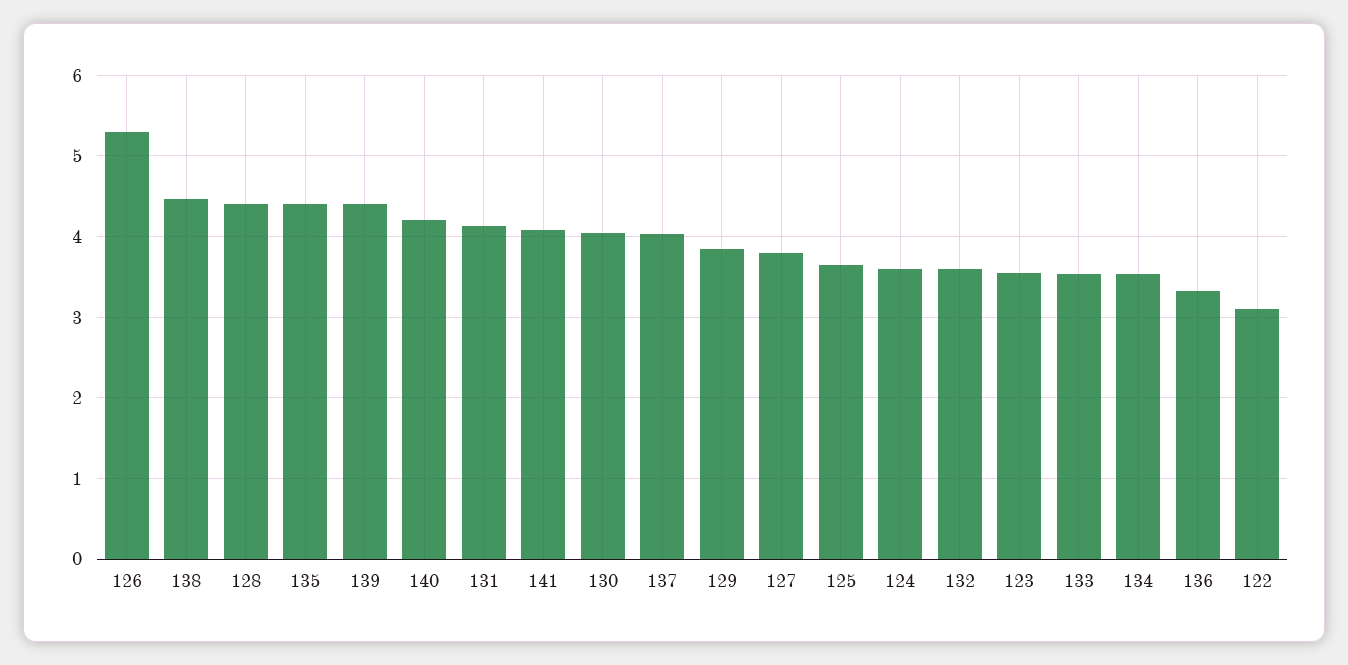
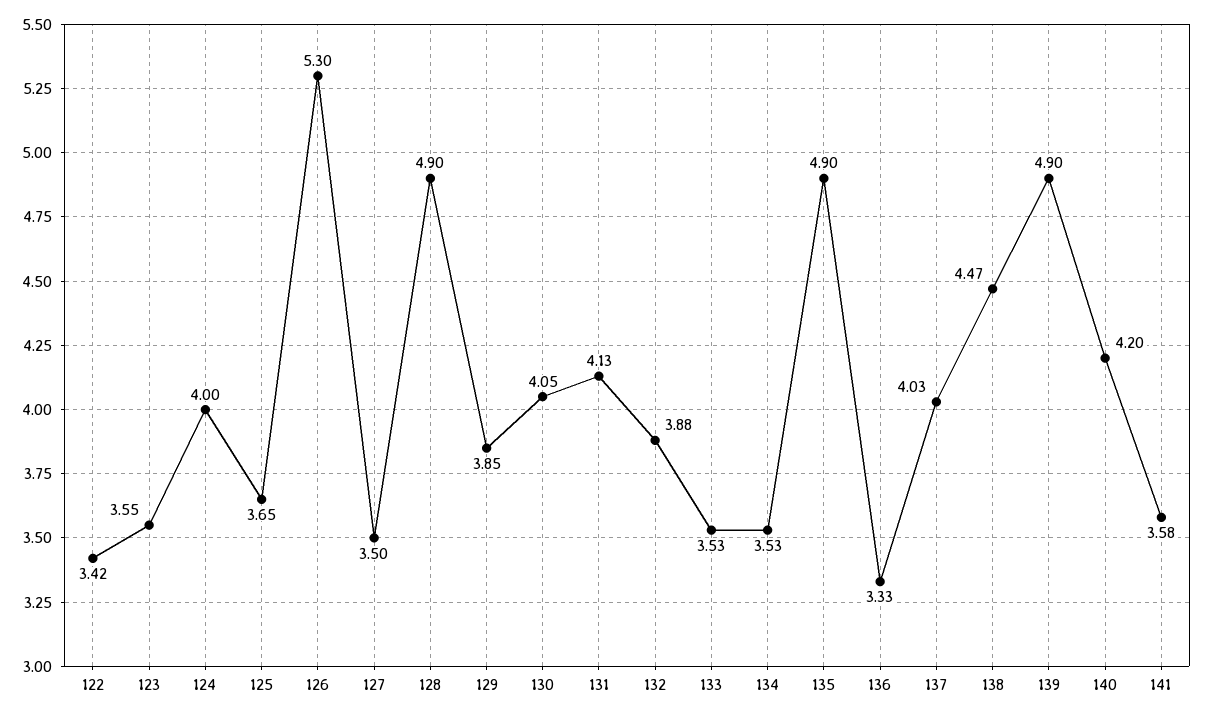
  {
    "126": 5.3,
    "138": 4.47,
-   "128": 4.4,
+   "128": 4.9,
-   "135": 4.4,
+   "135": 4.9,
-   "139": 4.4,
+   "139": 4.9,
    "140": 4.2,
    "131": 4.13,
-   "141": 4.1,
+   "141": 3.58,
    "130": 4.05,
    "137": 4.03,
    "129": 3.85,
-   "127": 3.8,
+   "127": 3.5,
    "125": 3.65,
-   "124": 3.6,
+   "124": 4,
-   "132": 3.6,
+   "132": 3.88,
    "123": 3.55,
    "133": 3.53,
    "134": 3.53,
    "136": 3.33,
-   "122": 3.1
+   "122": 3.42
  }

